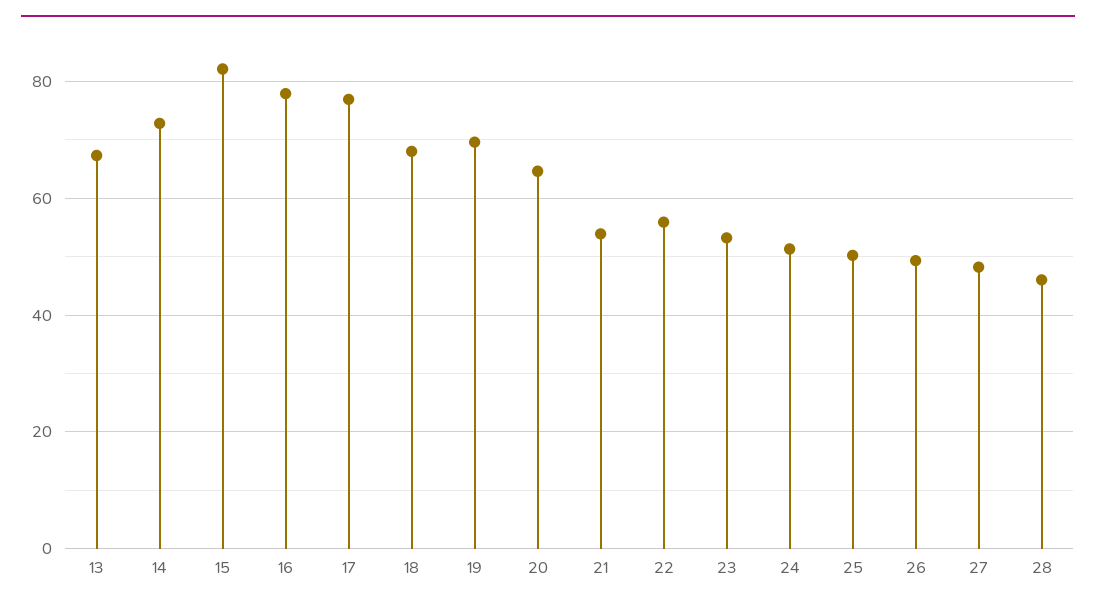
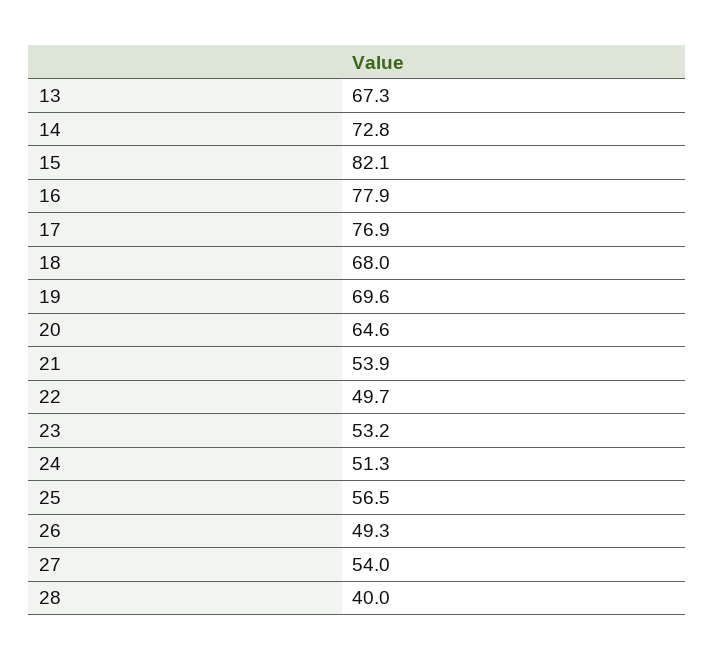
  {
    "13": 67.3,
    "14": 72.8,
    "15": 82.1,
    "16": 77.9,
    "17": 76.9,
    "18": 68,
    "19": 69.6,
    "20": 64.6,
    "21": 53.9,
-   "22": 56,
+   "22": 49.7,
    "23": 53.2,
    "24": 51.3,
-   "25": 50,
+   "25": 56.5,
    "26": 49.3,
-   "27": 48,
+   "27": 54,
-   "28": 46
+   "28": 40
  }

